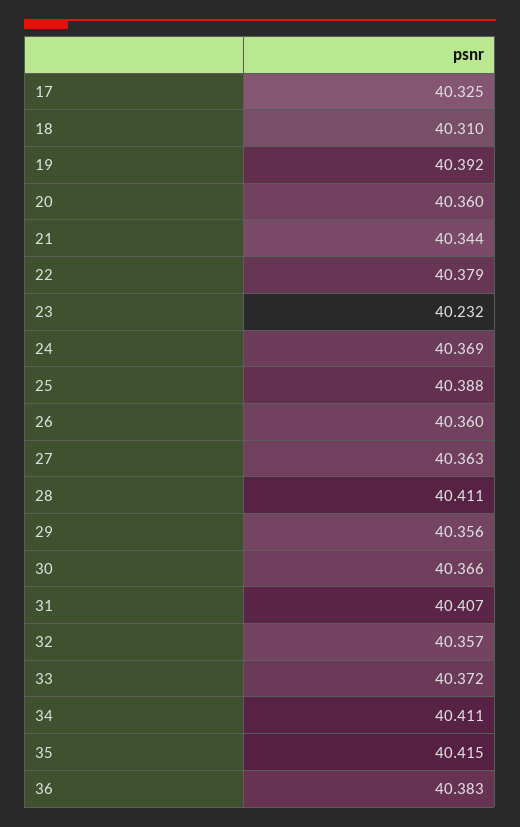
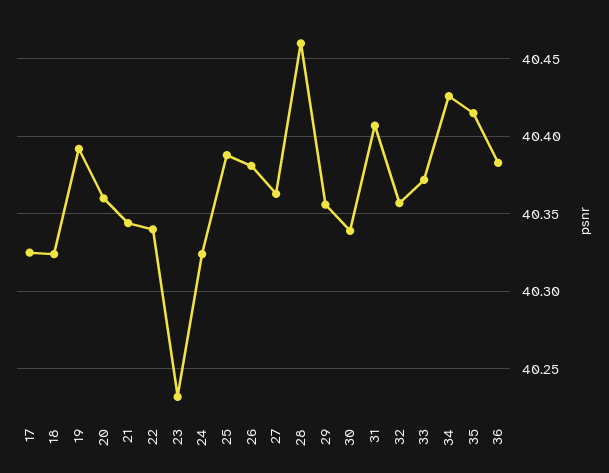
  {
    "17": 40.325,
-   "18": 40.31,
+   "18": 40.325,
    "19": 40.392,
    "20": 40.36,
    "21": 40.344,
-   "22": 40.379,
+   "22": 40.34,
    "23": 40.232,
-   "24": 40.369,
+   "24": 40.325,
    "25": 40.388,
-   "26": 40.36,
+   "26": 40.38,
    "27": 40.363,
-   "28": 40.411,
+   "28": 40.46,
    "29": 40.356,
-   "30": 40.366,
+   "30": 40.34,
    "31": 40.407,
    "32": 40.357,
    "33": 40.372,
-   "34": 40.411,
+   "34": 40.425,
    "35": 40.415,
    "36": 40.383
  }

